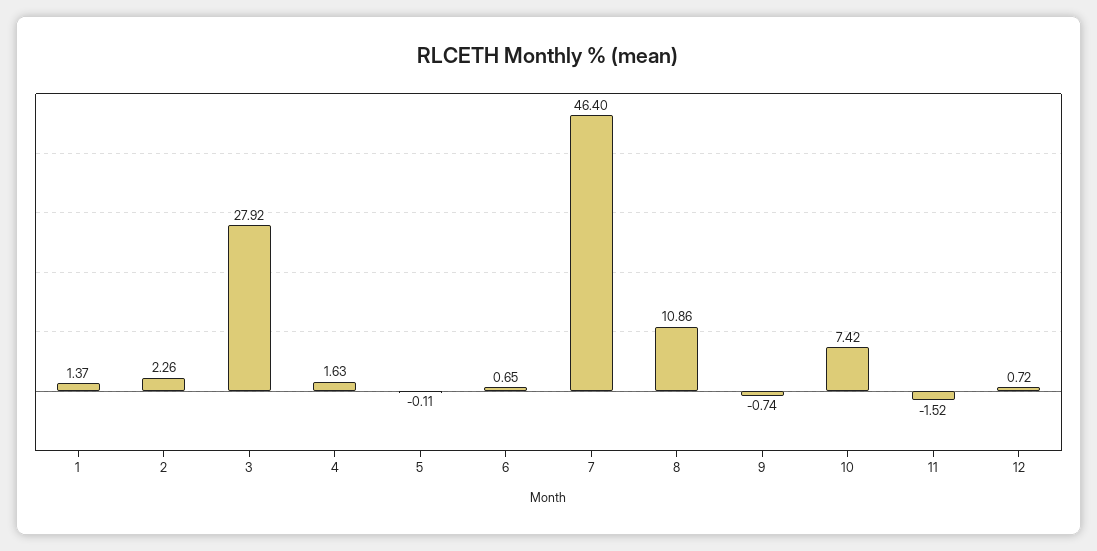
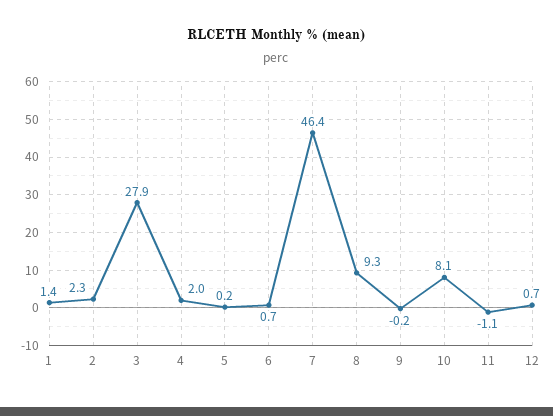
  {
    "1": 1.37,
    "2": 2.26,
    "3": 27.92,
-   "4": 1.63,
+   "4": 2,
-   "5": -0.11,
+   "5": 0.2,
    "6": 0.65,
    "7": 46.4,
-   "8": 10.86,
+   "8": 9.3,
-   "9": -0.74,
+   "9": -0.2,
-   "10": 7.42,
+   "10": 8.1,
-   "11": -1.52,
+   "11": -1.1,
    "12": 0.72
  }

